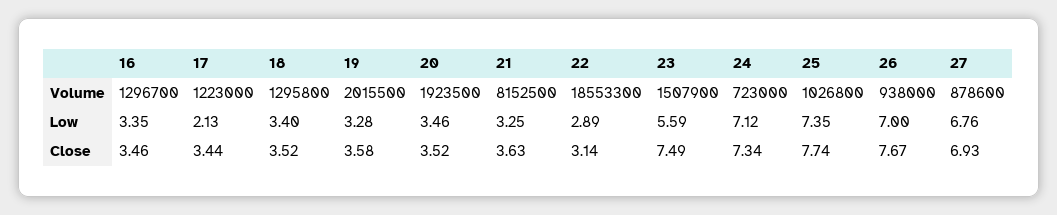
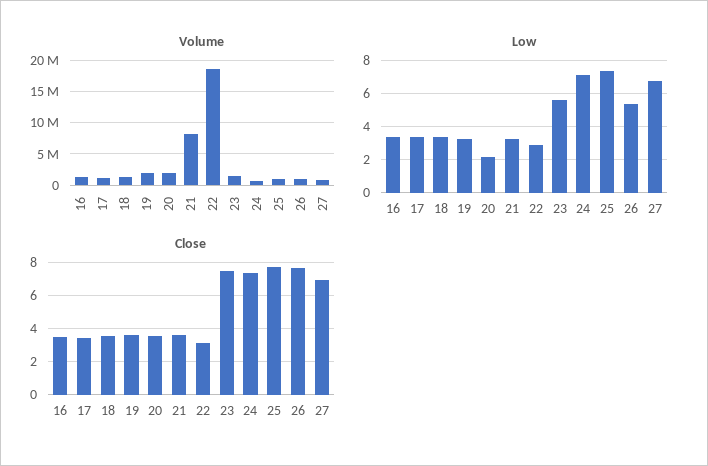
  {
    "Volume": {
      "16": 1296700,
      "17": 1223000,
      "18": 1295800,
      "19": 2015500,
      "20": 1923500,
      "21": 8152500,
      "22": 18553300,
      "23": 1507900,
      "24": 723000,
      "25": 1026800,
      "26": 938000,
      "27": 878600
    },
    "Low": {
      "16": 3.35,
-     "17": 2.13,
+     "17": 3.5,
      "18": 3.4,
      "19": 3.28,
-     "20": 3.46,
+     "20": 2,
      "21": 3.25,
      "22": 2.89,
      "23": 5.59,
      "24": 7.12,
      "25": 7.35,
-     "26": 7,
+     "26": 5.5,
      "27": 6.76
    },
    "Close": {
      "16": 3.46,
      "17": 3.44,
      "18": 3.52,
      "19": 3.58,
      "20": 3.52,
      "21": 3.63,
      "22": 3.14,
      "23": 7.49,
      "24": 7.34,
      "25": 7.74,
      "26": 7.67,
      "27": 6.93
    }
  }

